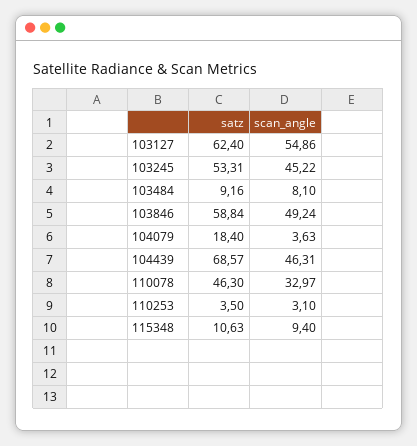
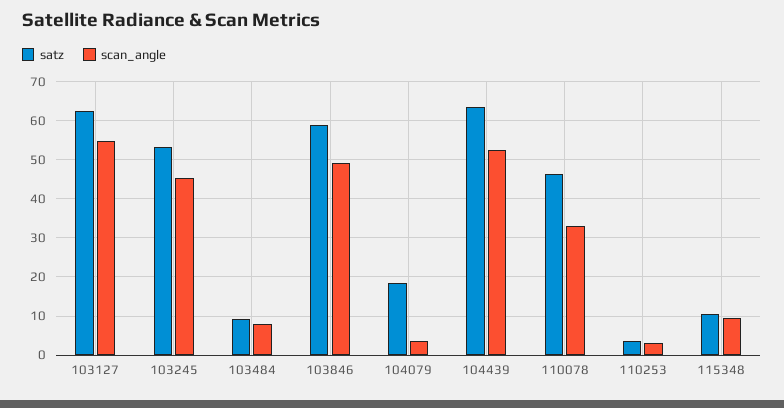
  {
    "satz": {
      "103127": 62.4,
      "103245": 53.31,
      "103484": 9.16,
      "103846": 58.84,
      "104079": 18.4,
-     "104439": 68.57,
+     "104439": 64,
      "110078": 46.3,
      "110253": 3.5,
      "115348": 10.63
    },
    "scan_angle": {
      "103127": 54.86,
      "103245": 45.22,
      "103484": 8.1,
      "103846": 49.24,
      "104079": 3.63,
-     "104439": 46.31,
+     "104439": 52,
      "110078": 32.97,
      "110253": 3.1,
      "115348": 9.4
    }
  }

